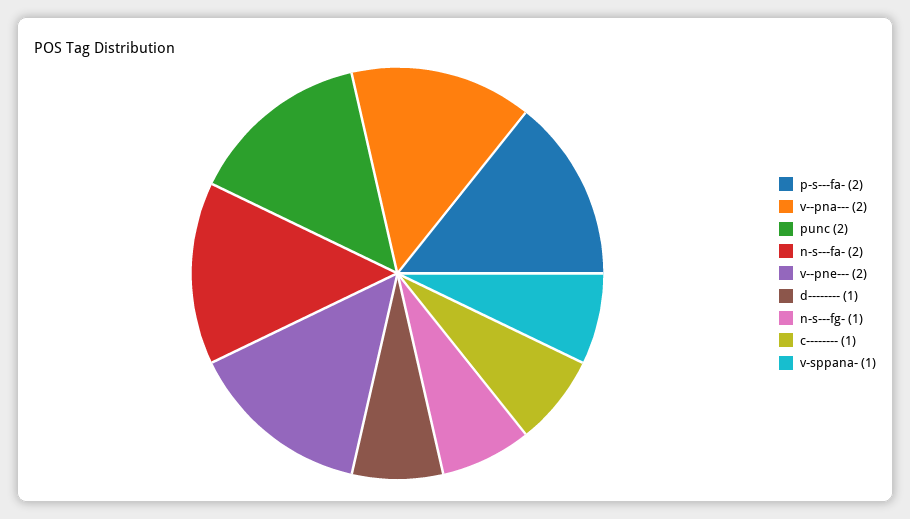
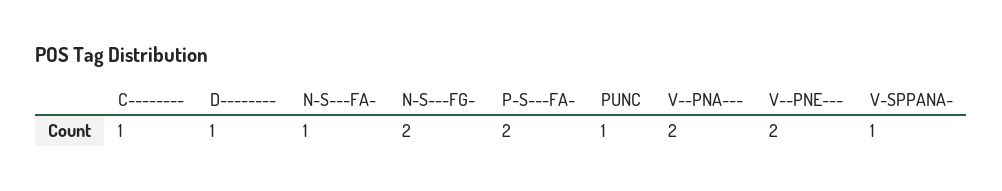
  {
    "p-s---fa-": 2,
    "v--pna---": 2,
-   "punc": 2,
+   "punc": 1,
-   "n-s---fa-": 2,
+   "n-s---fa-": 1,
    "v--pne---": 2,
    "d--------": 1,
-   "n-s---fg-": 1,
+   "n-s---fg-": 2,
    "c--------": 1,
    "v-sppana-": 1
  }

